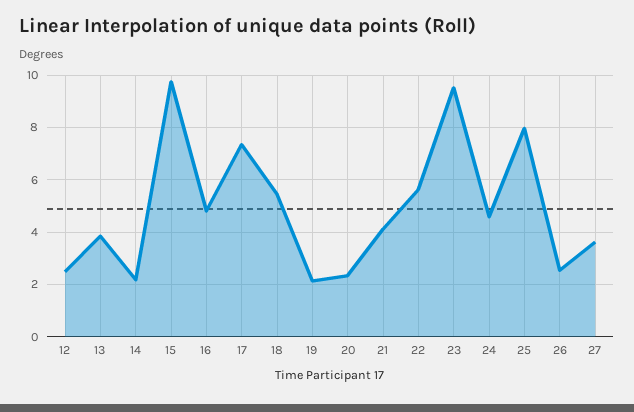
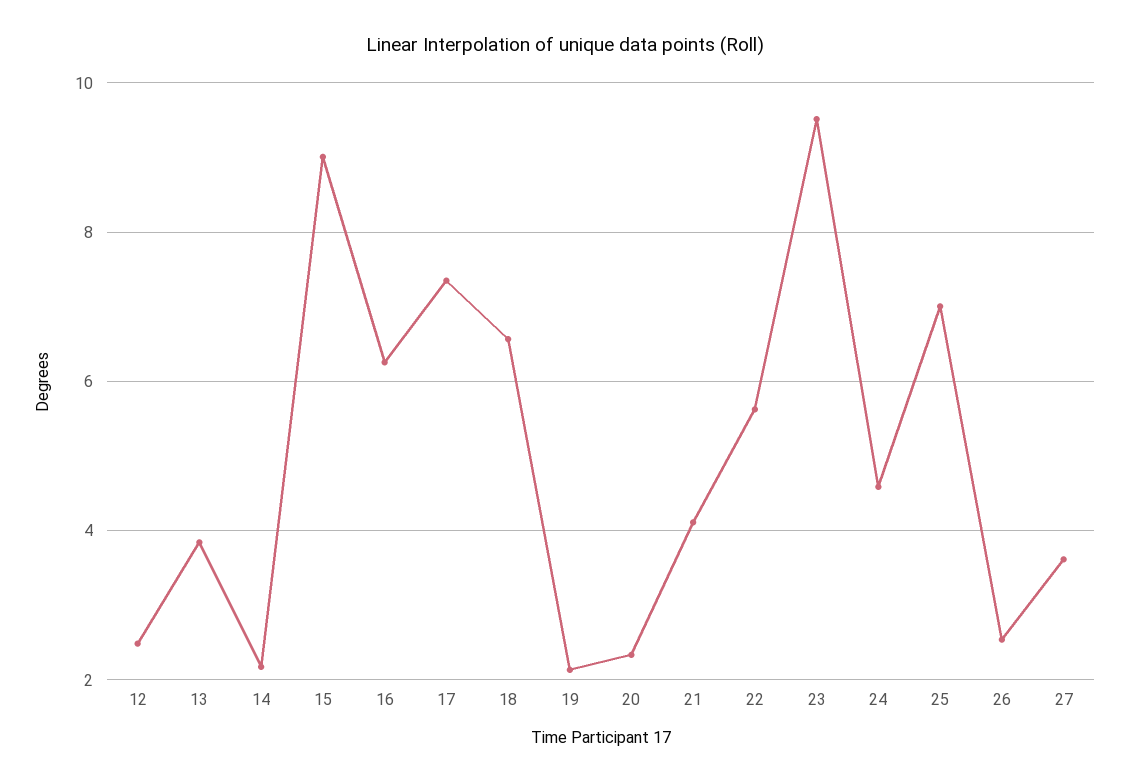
  {
    "12": 2.4,
    "13": 3.8,
    "14": 2.2,
-   "15": 9.75,
+   "15": 9,
-   "16": 4.75,
+   "16": 6.2,
    "17": 7.4,
-   "18": 5.5,
+   "18": 6.6,
    "19": 2.2,
    "20": 2.4,
    "21": 4.2,
    "22": 5.6,
    "23": 9.6,
    "24": 4.6,
-   "25": 8,
+   "25": 7,
    "26": 2.6,
    "27": 3.6
  }

